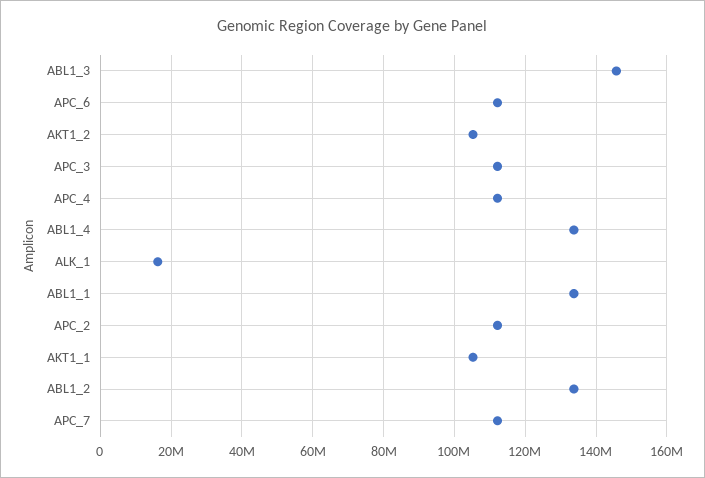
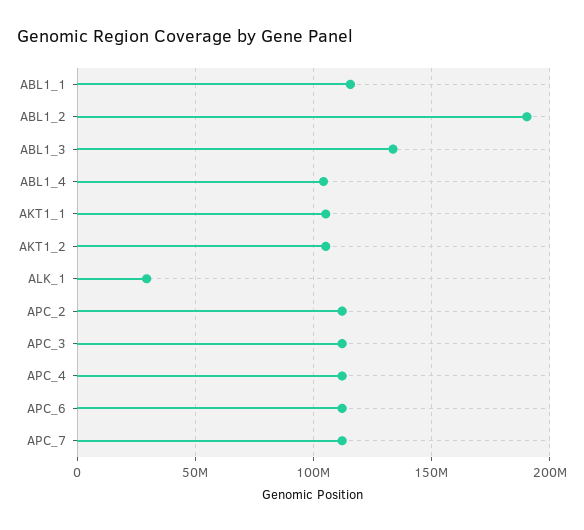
  {
-   "ABL1_3": 146000000,
+   "ABL1_3": 135000000,
    "APC_6": 112000000,
    "AKT1_2": 106000000,
    "APC_3": 112000000,
    "APC_4": 112000000,
-   "ABL1_4": 134000000,
+   "ABL1_4": 105000000,
-   "ALK_1": 16000000,
+   "ALK_1": 30000000,
-   "ABL1_1": 134000000,
+   "ABL1_1": 115000000,
    "APC_2": 112000000,
    "AKT1_1": 106000000,
-   "ABL1_2": 134000000,
+   "ABL1_2": 190000000,
    "APC_7": 112000000
  }

